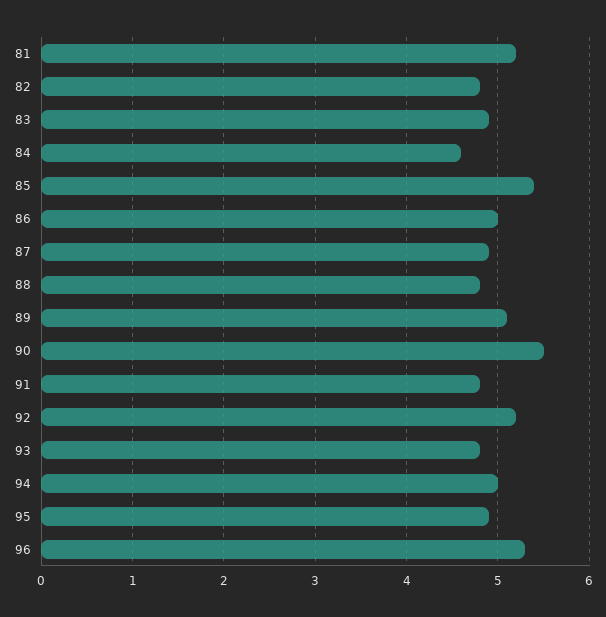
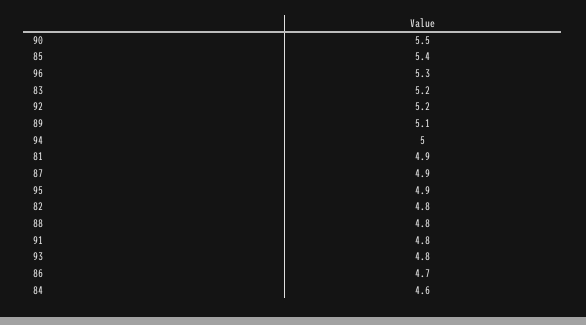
  {
-   "81": 5.2,
+   "81": 4.9,
    "82": 4.8,
-   "83": 4.9,
+   "83": 5.2,
    "84": 4.6,
    "85": 5.4,
-   "86": 5,
+   "86": 4.7,
    "87": 4.9,
    "88": 4.8,
    "89": 5.1,
    "90": 5.5,
    "91": 4.8,
    "92": 5.2,
    "93": 4.8,
    "94": 5,
    "95": 4.9,
    "96": 5.3
  }

